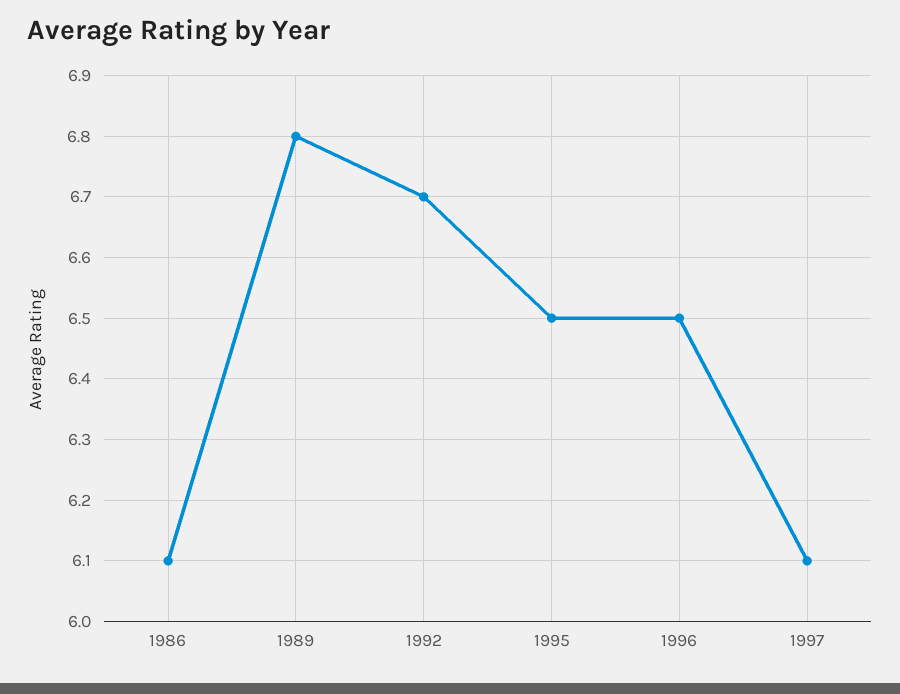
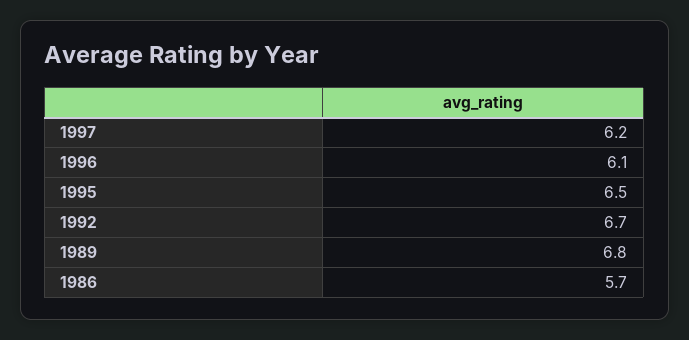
  {
-   "1986": 6.1,
+   "1986": 5.7,
    "1989": 6.8,
    "1992": 6.7,
    "1995": 6.5,
-   "1996": 6.5,
+   "1996": 6.1,
-   "1997": 6.1
+   "1997": 6.2
  }

